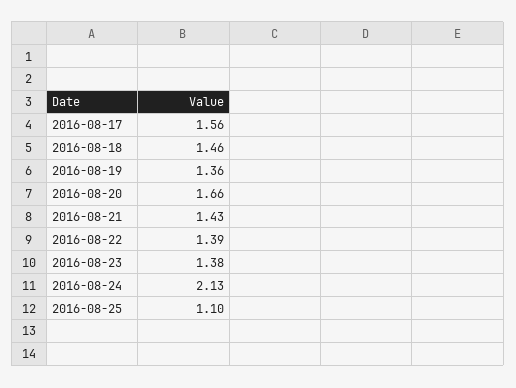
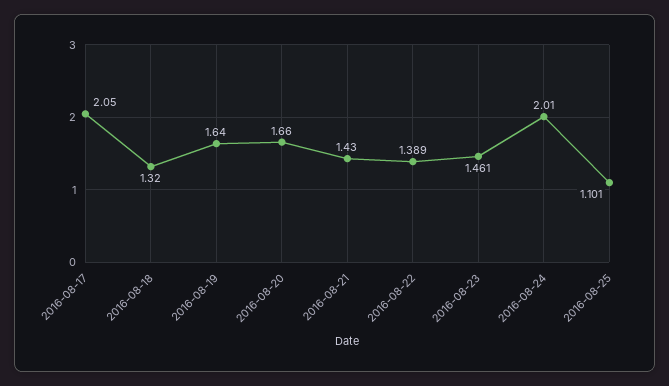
  {
-   "2016-08-17": 1.56,
+   "2016-08-17": 2.05,
-   "2016-08-18": 1.46,
+   "2016-08-18": 1.32,
-   "2016-08-19": 1.36,
+   "2016-08-19": 1.64,
    "2016-08-20": 1.66,
    "2016-08-21": 1.43,
    "2016-08-22": 1.389,
-   "2016-08-23": 1.38,
+   "2016-08-23": 1.461,
-   "2016-08-24": 2.13,
+   "2016-08-24": 2.01,
    "2016-08-25": 1.101
  }

